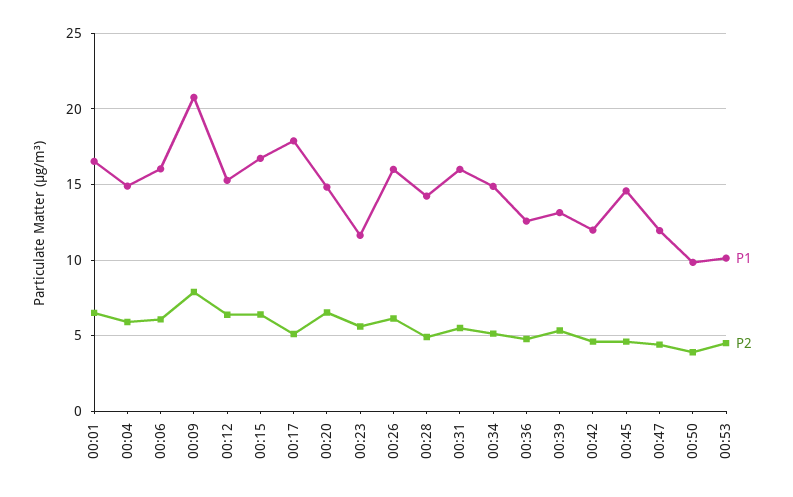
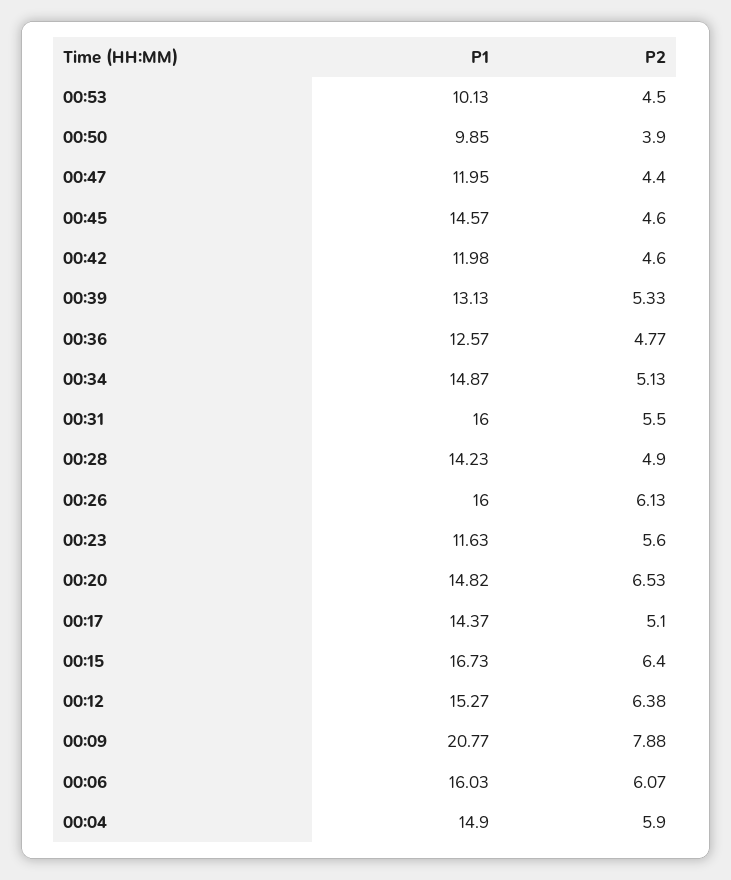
  {
    "P1": {
-     "00:01": 16.5,
      "00:04": 14.9,
      "00:06": 16.03,
      "00:09": 20.77,
      "00:12": 15.27,
      "00:15": 16.73,
-     "00:17": 18,
+     "00:17": 14.37,
      "00:20": 14.82,
      "00:23": 11.63,
      "00:26": 16,
      "00:28": 14.23,
      "00:31": 16,
      "00:34": 14.87,
      "00:36": 12.57,
      "00:39": 13.13,
      "00:42": 11.98,
      "00:45": 14.57,
      "00:47": 11.95,
      "00:50": 9.85,
      "00:53": 10.13
    },
    "P2": {
-     "00:01": 6.5,
      "00:04": 5.9,
      "00:06": 6.07,
      "00:09": 7.88,
      "00:12": 6.38,
      "00:15": 6.4,
      "00:17": 5.1,
      "00:20": 6.53,
      "00:23": 5.6,
      "00:26": 6.13,
      "00:28": 4.9,
      "00:31": 5.5,
      "00:34": 5.13,
      "00:36": 4.77,
      "00:39": 5.33,
      "00:42": 4.6,
      "00:45": 4.6,
      "00:47": 4.4,
      "00:50": 3.9,
      "00:53": 4.5
    }
  }

